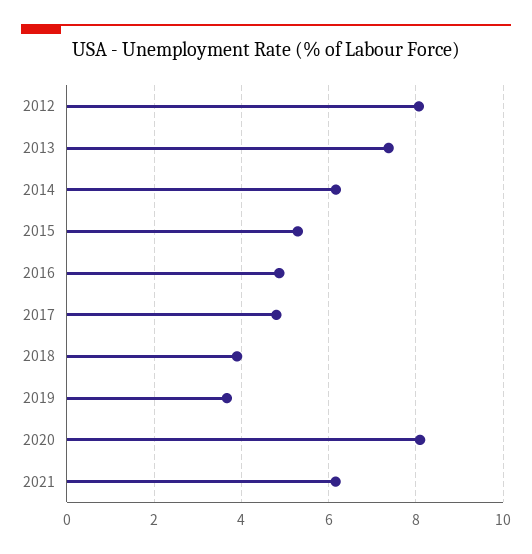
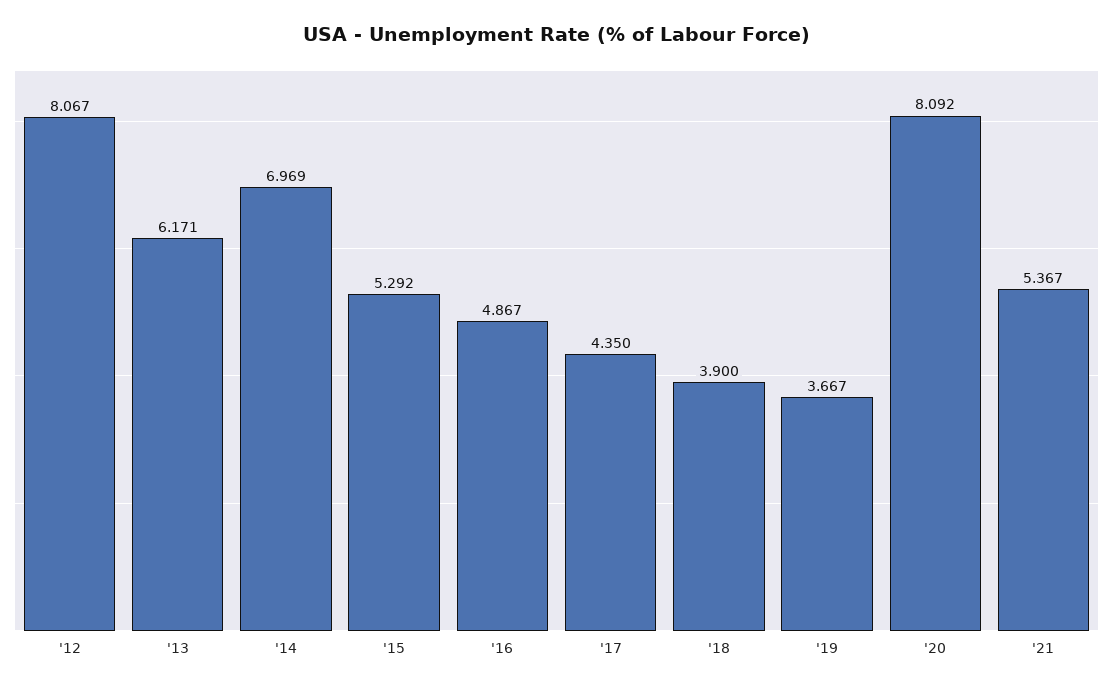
  {
    "2012": 8.067,
-   "2013": 7.4,
+   "2013": 6.171,
-   "2014": 6.2,
+   "2014": 6.969,
    "2015": 5.292,
    "2016": 4.867,
-   "2017": 4.8,
+   "2017": 4.35,
    "2018": 3.9,
    "2019": 3.667,
    "2020": 8.092,
-   "2021": 6.2
+   "2021": 5.367
  }

